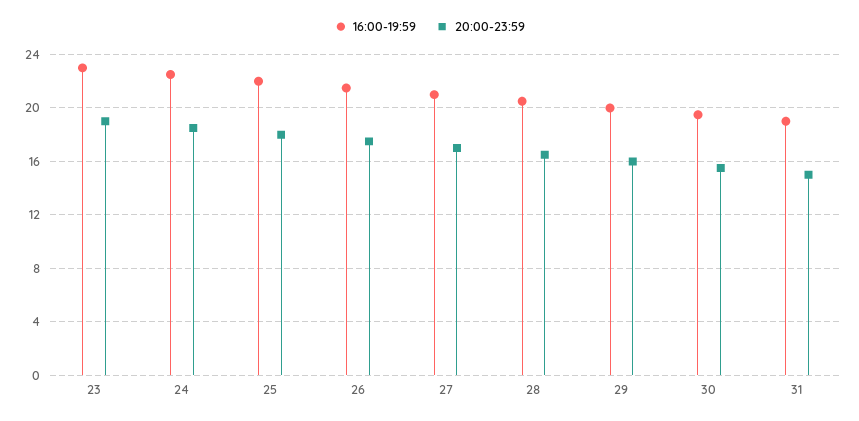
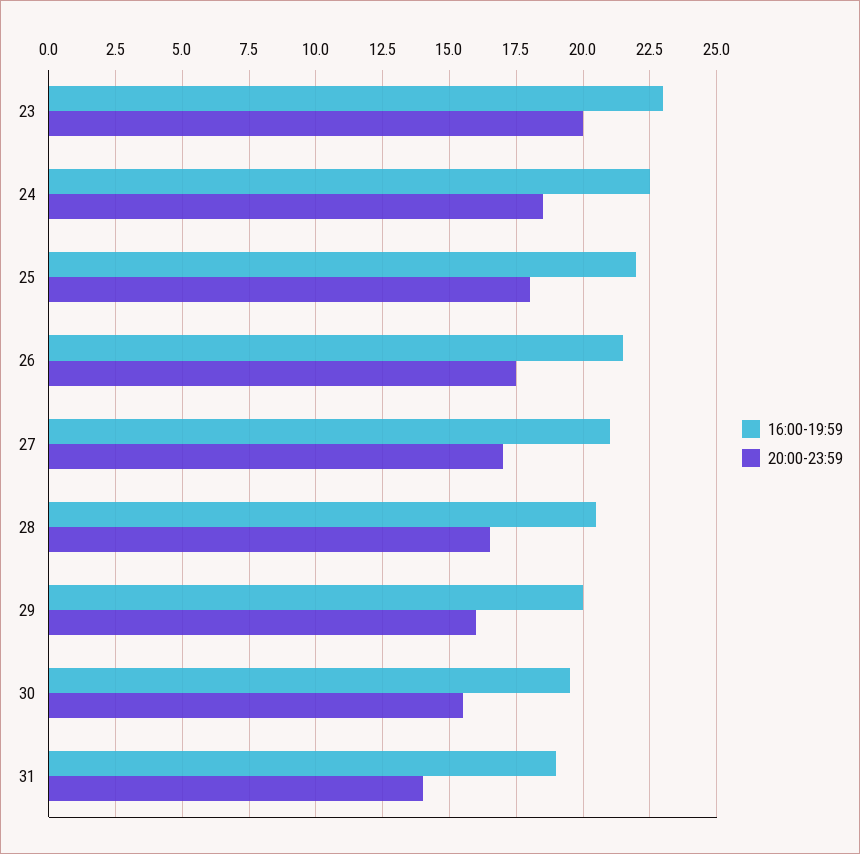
  {
    "16:00-19:59": {
      "23": 23,
      "24": 22.5,
      "25": 22,
      "26": 21.5,
      "27": 21,
      "28": 20.5,
      "29": 20,
      "30": 19.5,
      "31": 19
    },
    "20:00-23:59": {
-     "23": 19,
+     "23": 20,
      "24": 18.5,
      "25": 18,
      "26": 17.5,
      "27": 17,
      "28": 16.5,
      "29": 16,
      "30": 15.5,
-     "31": 15
+     "31": 14
    }
  }

